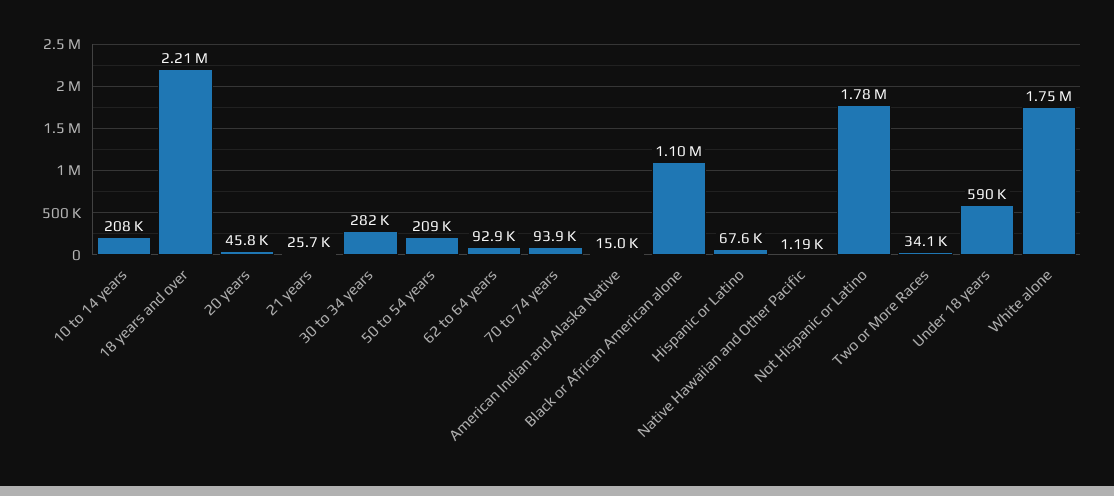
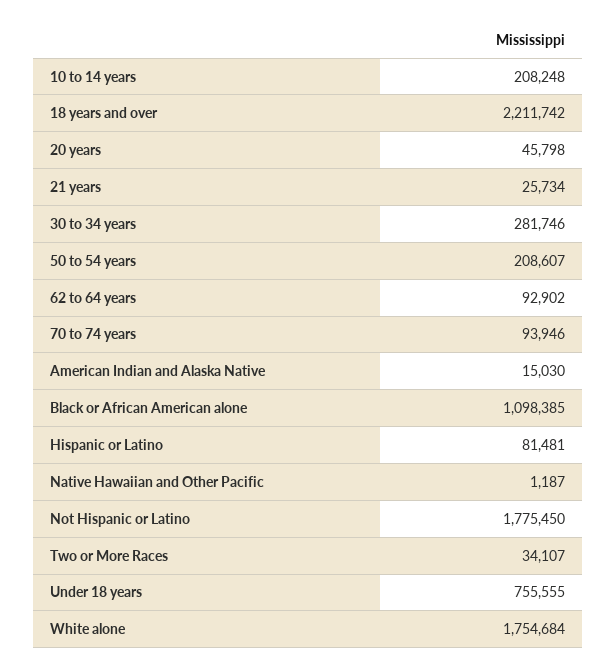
  {
    "10 to 14 years": 208248,
    "18 years and over": 2211742,
    "20 years": 45798,
    "21 years": 25734,
    "30 to 34 years": 281746,
    "50 to 54 years": 208607,
    "62 to 64 years": 92902,
    "70 to 74 years": 93946,
    "American Indian and Alaska Native": 15030,
    "Black or African American alone": 1098385,
-   "Hispanic or Latino": 67600,
+   "Hispanic or Latino": 81481,
    "Native Hawaiian and Other Pacific": 1187,
    "Not Hispanic or Latino": 1775450,
    "Two or More Races": 34107,
-   "Under 18 years": 590000,
+   "Under 18 years": 755555,
    "White alone": 1754684
  }

